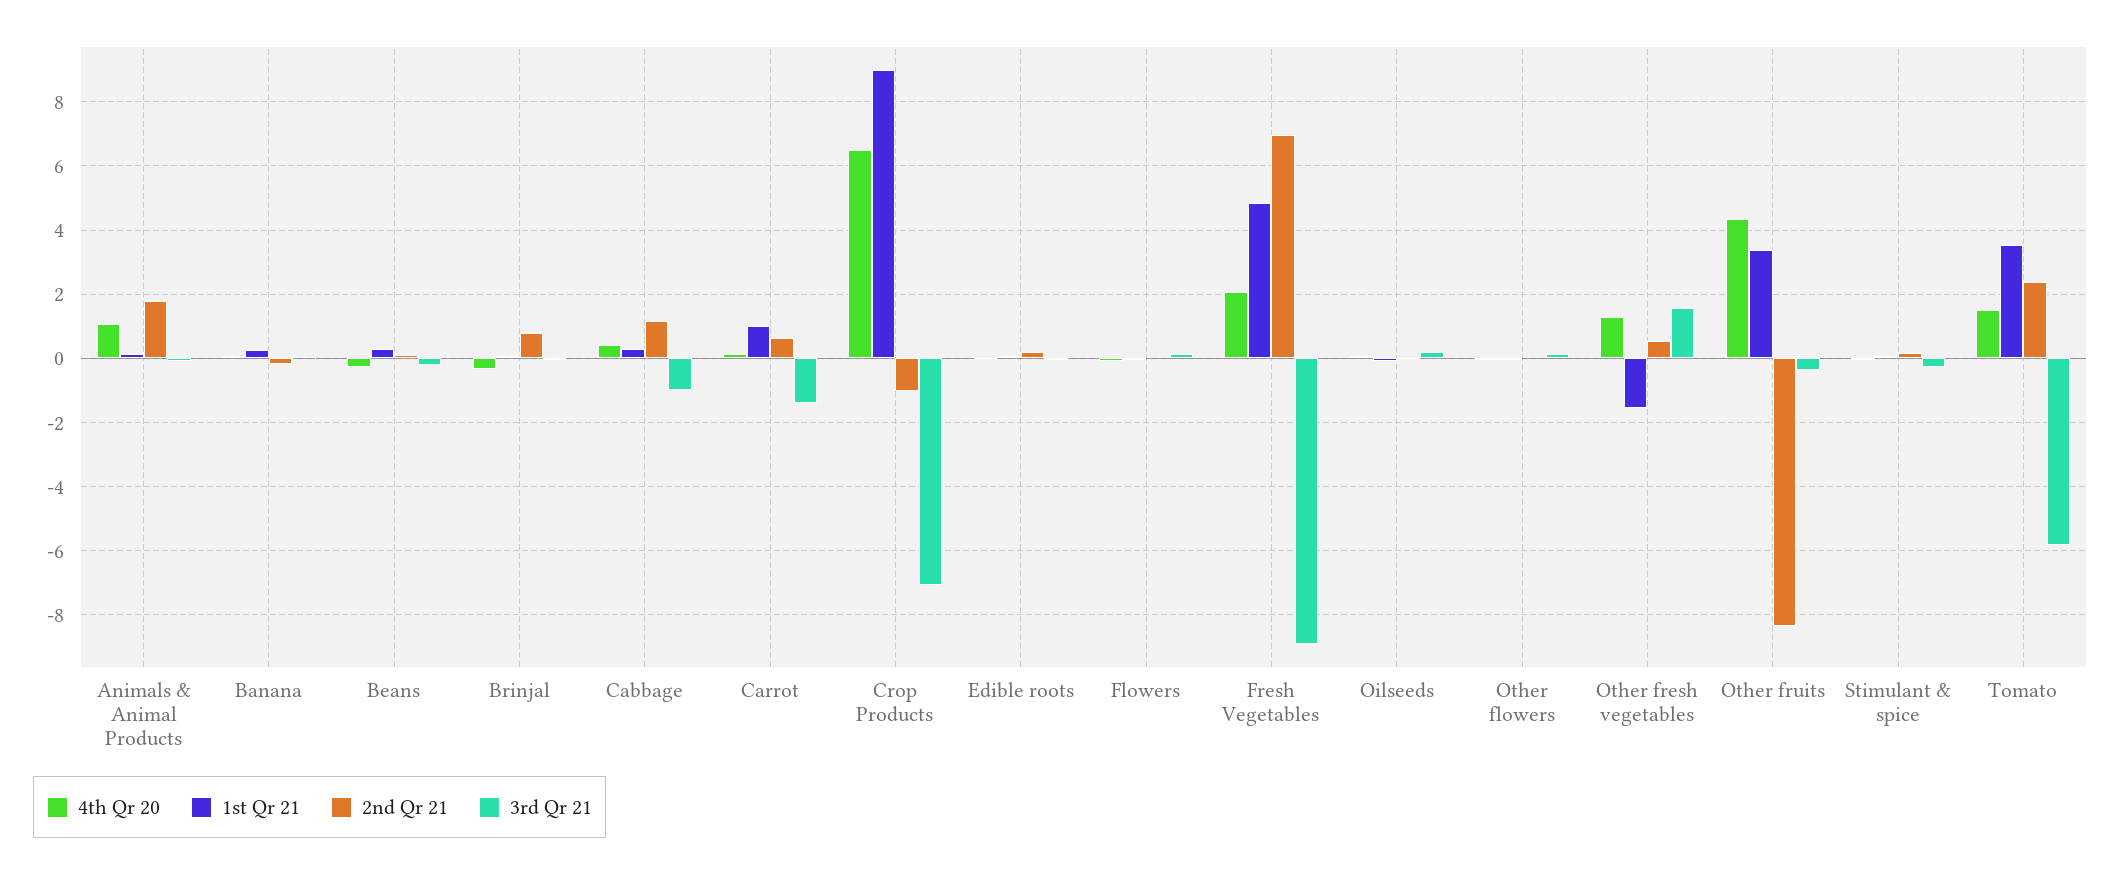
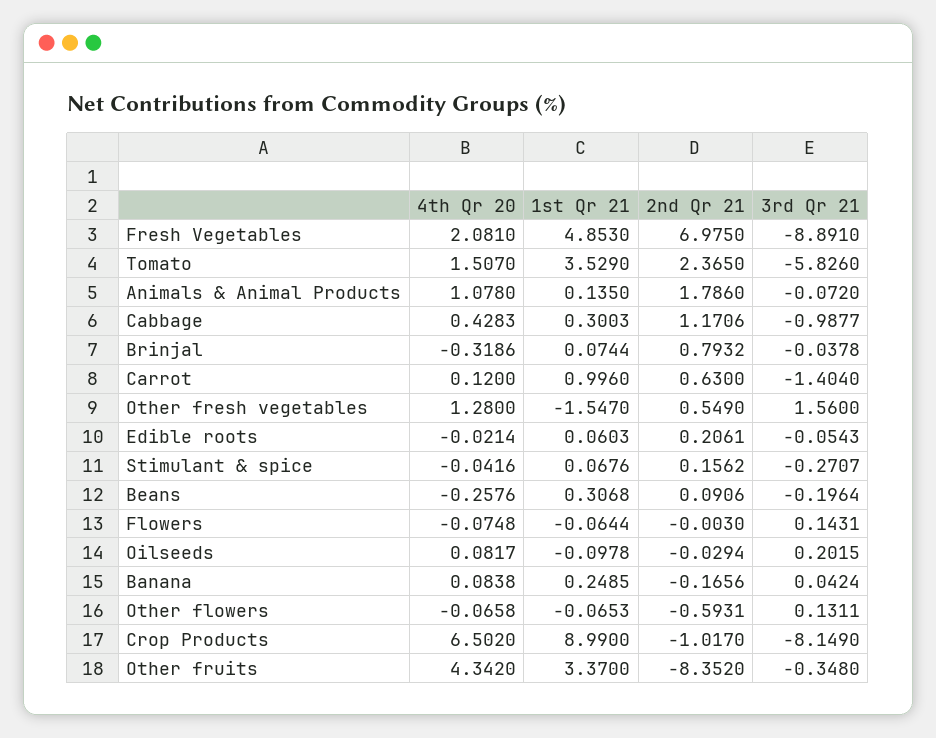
  {
    "4th Qr 20": {
      "Animals & Animal Products": 1.078,
      "Banana": 0.0838,
      "Beans": -0.2576,
      "Brinjal": -0.3186,
      "Cabbage": 0.4283,
      "Carrot": 0.12,
      "Crop Products": 6.502,
      "Edible roots": -0.0214,
      "Flowers": -0.0748,
      "Fresh Vegetables": 2.081,
      "Oilseeds": 0.0817,
      "Other flowers": -0.0658,
      "Other fresh vegetables": 1.28,
      "Other fruits": 4.342,
      "Stimulant & spice": -0.0416,
      "Tomato": 1.507
    },
    "1st Qr 21": {
      "Animals & Animal Products": 0.135,
      "Banana": 0.2485,
      "Beans": 0.3068,
      "Brinjal": 0.0744,
      "Cabbage": 0.3003,
      "Carrot": 0.996,
      "Crop Products": 8.99,
      "Edible roots": 0.0603,
      "Flowers": -0.0644,
      "Fresh Vegetables": 4.853,
      "Oilseeds": -0.0978,
      "Other flowers": -0.0653,
      "Other fresh vegetables": -1.547,
      "Other fruits": 3.37,
      "Stimulant & spice": 0.0676,
      "Tomato": 3.529
    },
    "2nd Qr 21": {
      "Animals & Animal Products": 1.786,
      "Banana": -0.1656,
      "Beans": 0.0906,
      "Brinjal": 0.7932,
      "Cabbage": 1.1706,
      "Carrot": 0.63,
      "Crop Products": -1.017,
      "Edible roots": 0.2061,
      "Flowers": -0.003,
      "Fresh Vegetables": 6.975,
      "Oilseeds": -0.0294,
-     "Other flowers": 0,
+     "Other flowers": -0.5931,
      "Other fresh vegetables": 0.549,
      "Other fruits": -8.352,
      "Stimulant & spice": 0.1562,
      "Tomato": 2.365
    },
    "3rd Qr 21": {
      "Animals & Animal Products": -0.072,
      "Banana": 0.0424,
      "Beans": -0.1964,
      "Brinjal": -0.0378,
      "Cabbage": -0.9877,
      "Carrot": -1.404,
-     "Crop Products": -7,
+     "Crop Products": -8.149,
      "Edible roots": -0.0543,
      "Flowers": 0.1431,
      "Fresh Vegetables": -8.891,
      "Oilseeds": 0.2015,
      "Other flowers": 0.1311,
      "Other fresh vegetables": 1.56,
      "Other fruits": -0.348,
      "Stimulant & spice": -0.2707,
      "Tomato": -5.826
    }
  }

